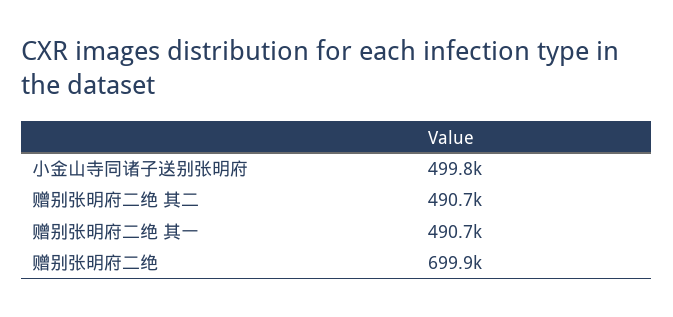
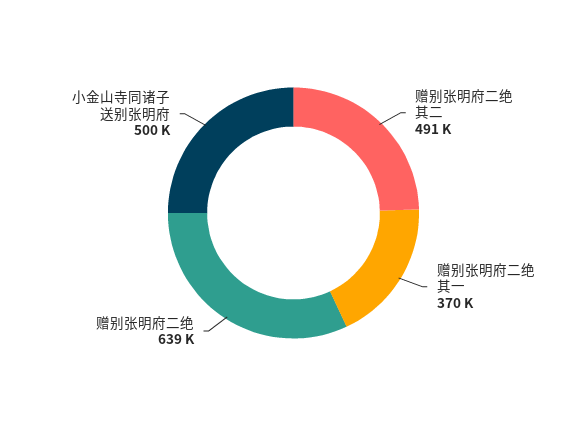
  {
    "小金山寺同诸子送别张明府": 499800,
    "赠别张明府二绝 其二": 490700,
-   "赠别张明府二绝 其一": 490700,
+   "赠别张明府二绝 其一": 370000,
-   "赠别张明府二绝": 699900
+   "赠别张明府二绝": 639000
  }

